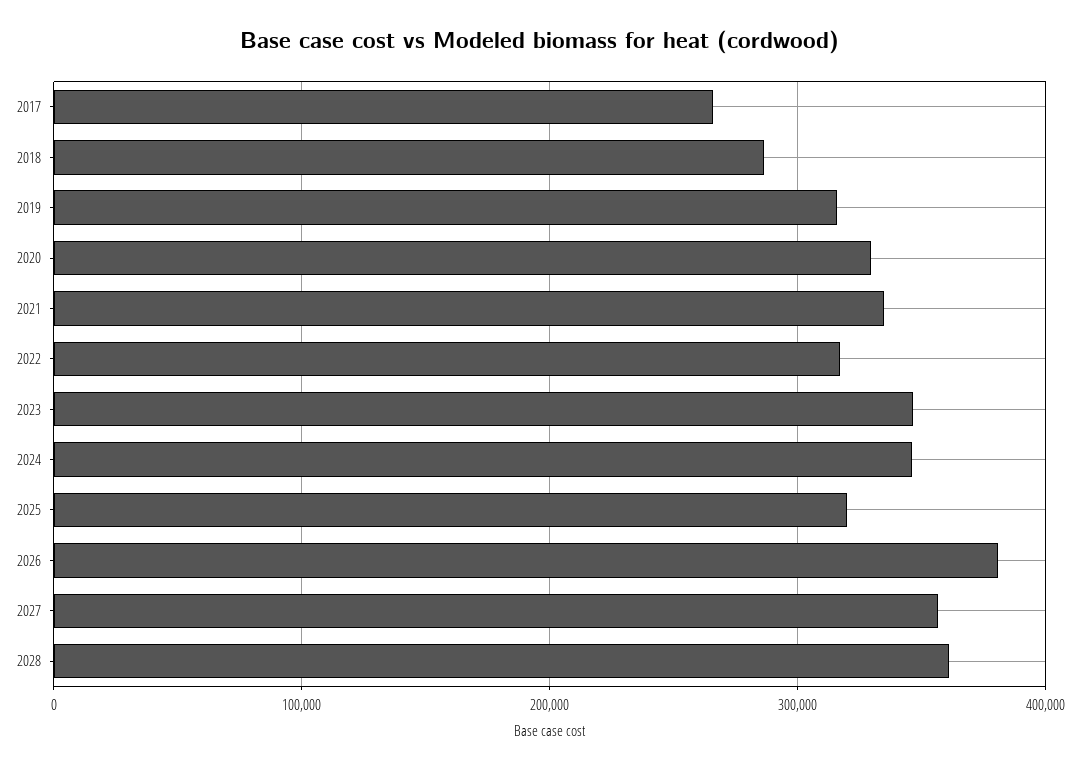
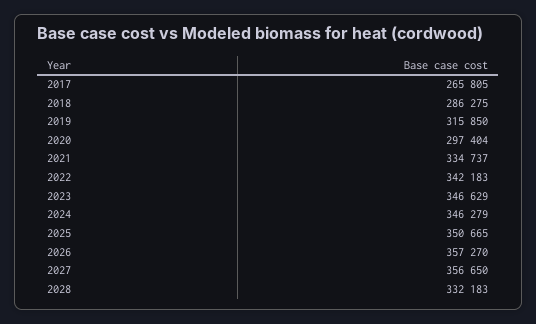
  {
    "2017": 265805,
    "2018": 286275,
    "2019": 315850,
-   "2020": 330000,
+   "2020": 297404,
    "2021": 334737,
-   "2022": 320000,
+   "2022": 342183,
    "2023": 346629,
    "2024": 346279,
-   "2025": 320000,
+   "2025": 350665,
-   "2026": 380000,
+   "2026": 357270,
    "2027": 356650,
-   "2028": 360000
+   "2028": 332183
  }

